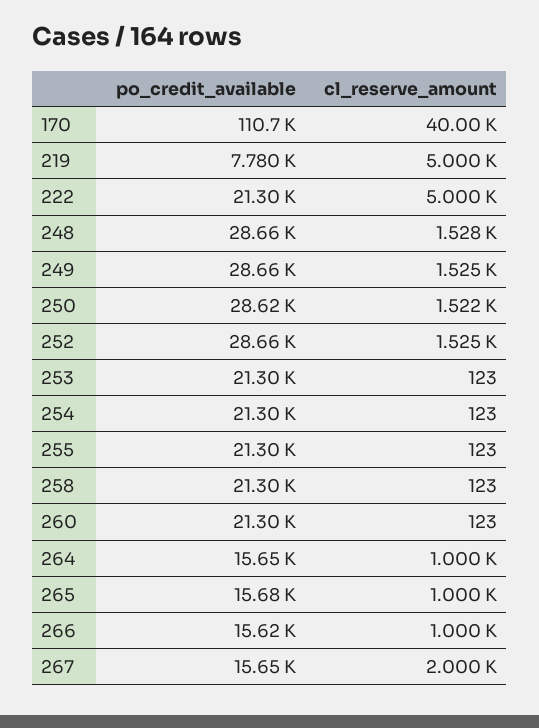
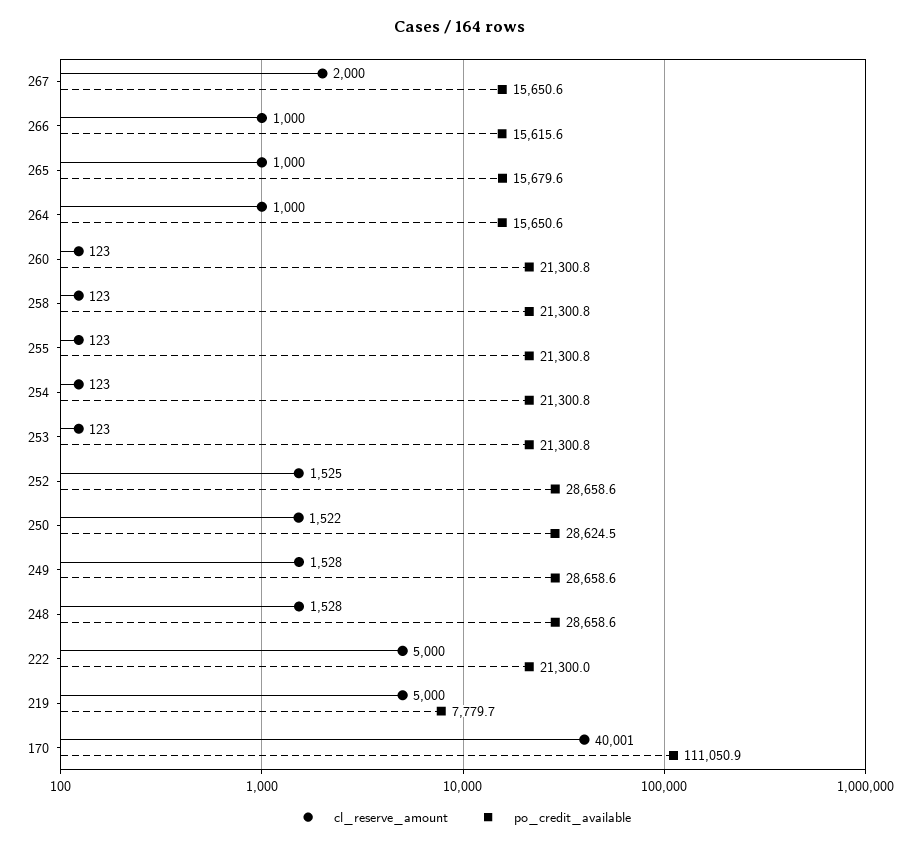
  {
    "po_credit_available": {
-     "170": 110700,
+     "170": 111050.9,
      "219": 7779.7,
      "222": 21300,
      "248": 28658.6,
      "249": 28658.6,
      "250": 28624.5,
      "252": 28658.6,
      "253": 21300.8,
      "254": 21300.8,
      "255": 21300.8,
      "258": 21300.8,
      "260": 21300.8,
      "264": 15650.6,
      "265": 15679.6,
      "266": 15615.6,
      "267": 15650.6
    },
    "cl_reserve_amount": {
      "170": 40001,
      "219": 5000,
      "222": 5000,
      "248": 1528,
-     "249": 1525,
+     "249": 1528,
      "250": 1522,
      "252": 1525,
      "253": 123,
      "254": 123,
      "255": 123,
      "258": 123,
      "260": 123,
      "264": 1000,
      "265": 1000,
      "266": 1000,
      "267": 2000
    }
  }

